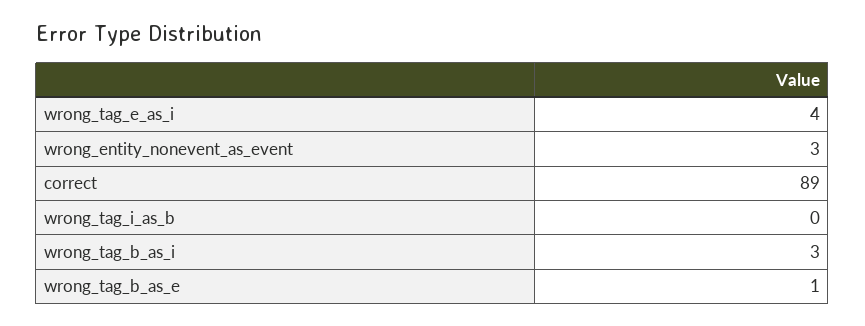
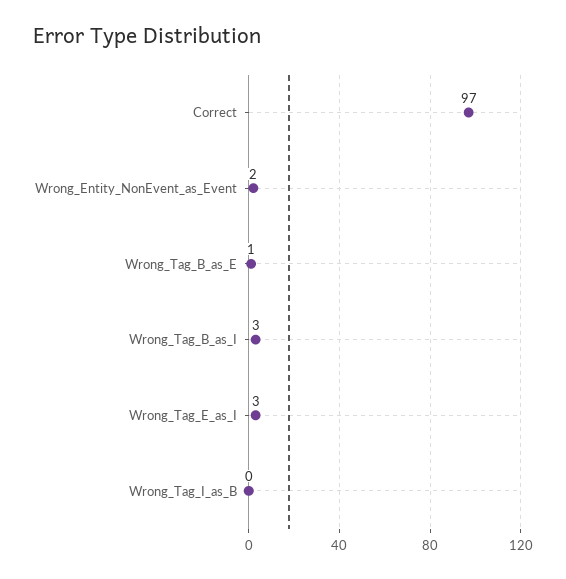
  {
-   "wrong_tag_e_as_i": 4,
+   "wrong_tag_e_as_i": 3,
-   "wrong_entity_nonevent_as_event": 3,
+   "wrong_entity_nonevent_as_event": 2,
-   "correct": 89,
+   "correct": 97,
    "wrong_tag_i_as_b": 0,
    "wrong_tag_b_as_i": 3,
    "wrong_tag_b_as_e": 1
  }

